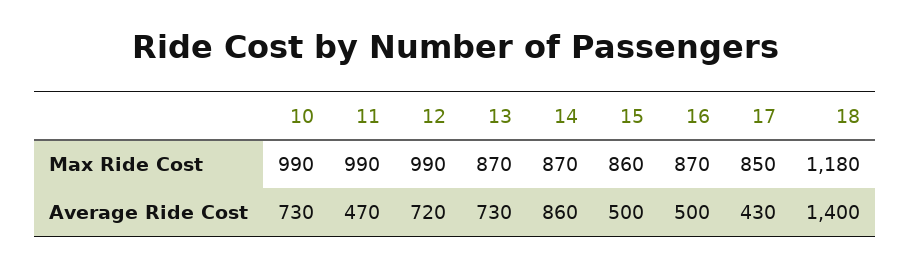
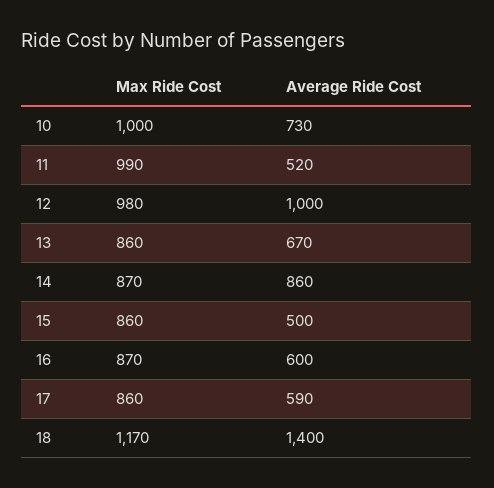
  {
    "10": {
-     "Max Ride Cost": 990,
+     "Max Ride Cost": 1000,
      "Average Ride Cost": 730
    },
    "11": {
      "Max Ride Cost": 990,
-     "Average Ride Cost": 470
+     "Average Ride Cost": 520
    },
    "12": {
-     "Max Ride Cost": 990,
+     "Max Ride Cost": 980,
-     "Average Ride Cost": 720
+     "Average Ride Cost": 1000
    },
    "13": {
-     "Max Ride Cost": 870,
+     "Max Ride Cost": 860,
-     "Average Ride Cost": 730
+     "Average Ride Cost": 670
    },
    "14": {
      "Max Ride Cost": 870,
      "Average Ride Cost": 860
    },
    "15": {
      "Max Ride Cost": 860,
      "Average Ride Cost": 500
    },
    "16": {
      "Max Ride Cost": 870,
-     "Average Ride Cost": 500
+     "Average Ride Cost": 600
    },
    "17": {
-     "Max Ride Cost": 850,
+     "Max Ride Cost": 860,
-     "Average Ride Cost": 430
+     "Average Ride Cost": 590
    },
    "18": {
-     "Max Ride Cost": 1180,
+     "Max Ride Cost": 1170,
      "Average Ride Cost": 1400
    }
  }

